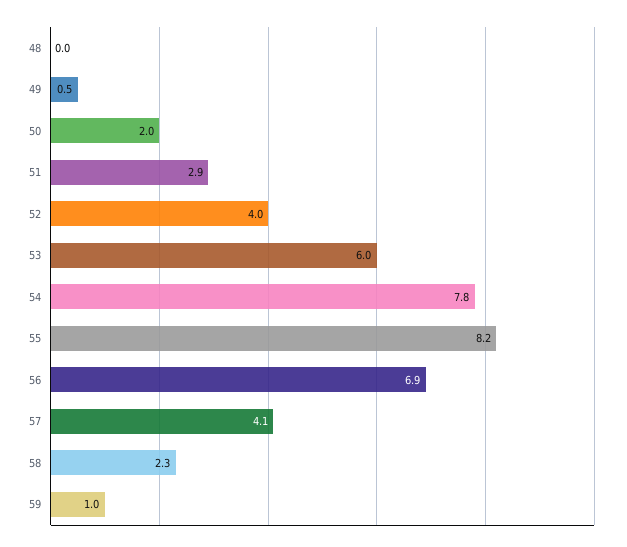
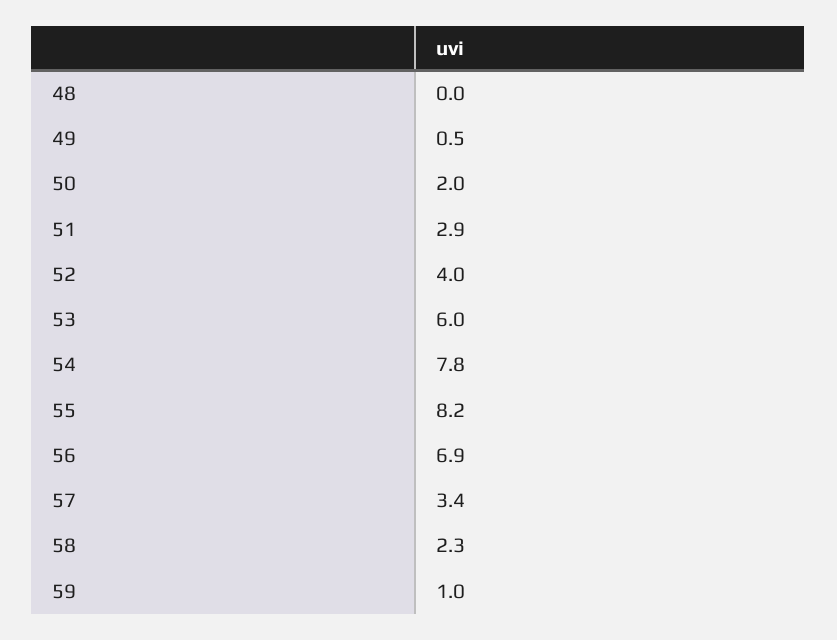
  {
    "48": 0,
    "49": 0.5,
    "50": 2,
    "51": 2.9,
    "52": 4,
    "53": 6,
    "54": 7.8,
    "55": 8.2,
    "56": 6.9,
-   "57": 4.1,
+   "57": 3.4,
    "58": 2.3,
    "59": 1
  }

